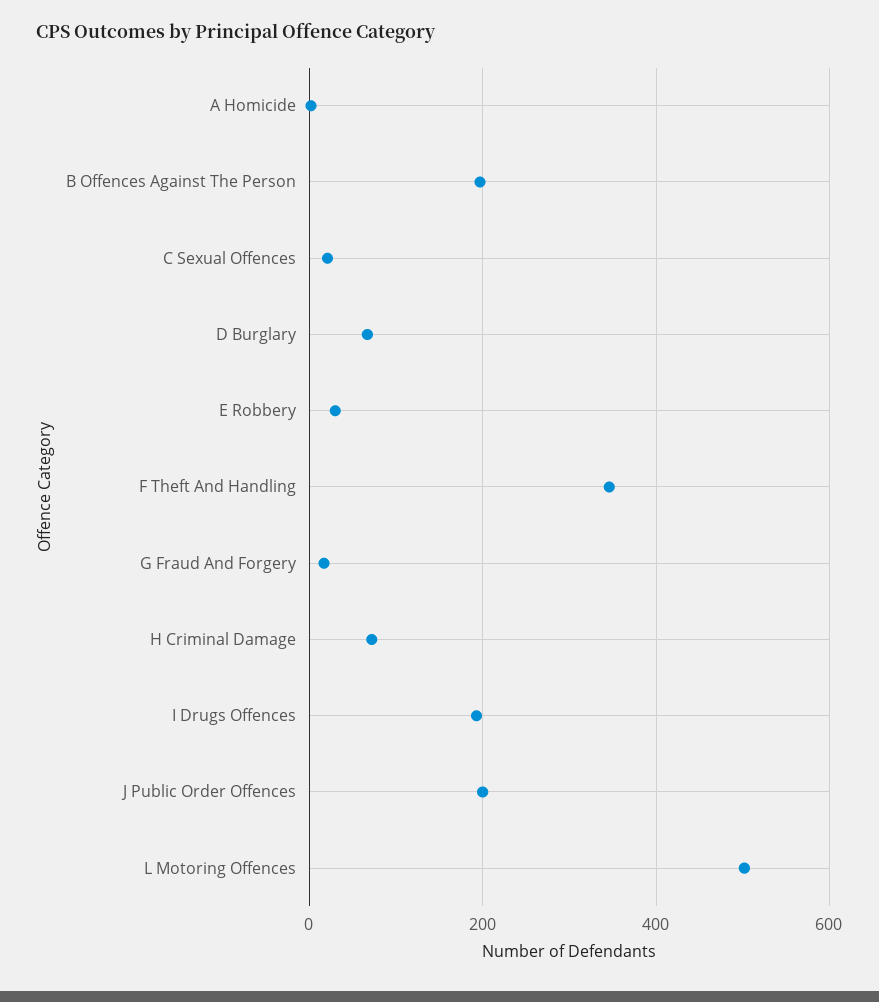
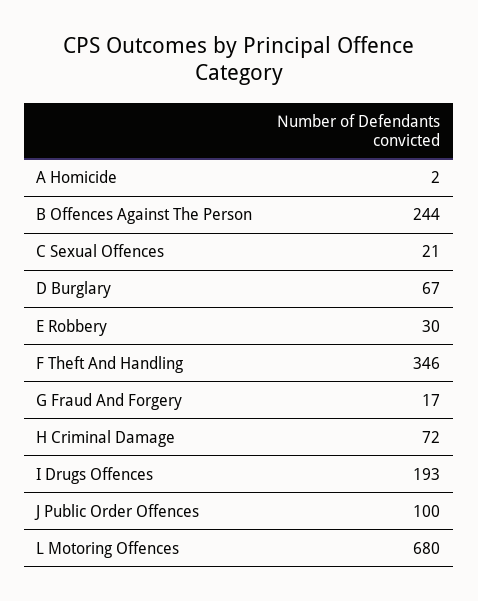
  {
    "A Homicide": 2,
-   "B Offences Against The Person": 200,
+   "B Offences Against The Person": 244,
    "C Sexual Offences": 21,
    "D Burglary": 67,
    "E Robbery": 30,
    "F Theft And Handling": 346,
    "G Fraud And Forgery": 17,
    "H Criminal Damage": 72,
    "I Drugs Offences": 193,
-   "J Public Order Offences": 200,
+   "J Public Order Offences": 100,
-   "L Motoring Offences": 500
+   "L Motoring Offences": 680
  }

